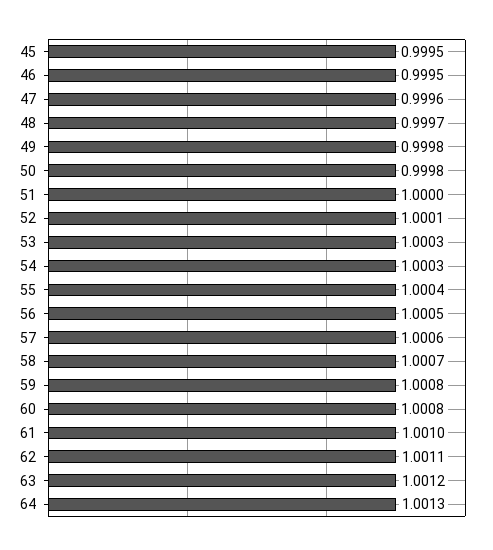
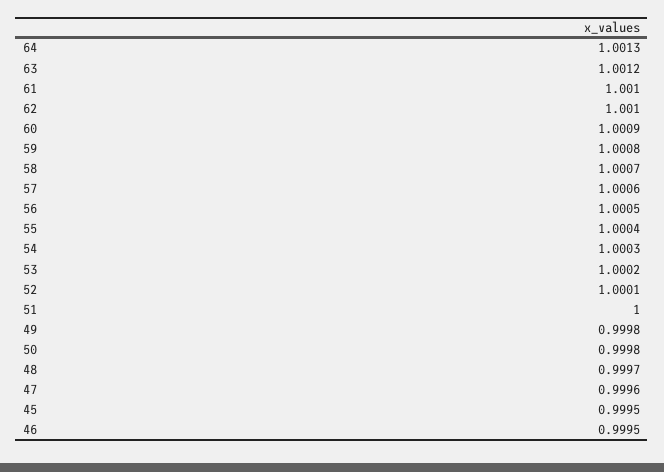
  {
    "45": 0.9995,
    "46": 0.9995,
    "47": 0.9996,
    "48": 0.9997,
    "49": 0.9998,
    "50": 0.9998,
    "51": 1,
    "52": 1.0001,
-   "53": 1.0003,
+   "53": 1.0002,
    "54": 1.0003,
    "55": 1.0004,
    "56": 1.0005,
    "57": 1.0006,
    "58": 1.0007,
    "59": 1.0008,
-   "60": 1.0008,
+   "60": 1.0009,
    "61": 1.001,
-   "62": 1.0011,
+   "62": 1.001,
    "63": 1.0012,
    "64": 1.0013
  }

